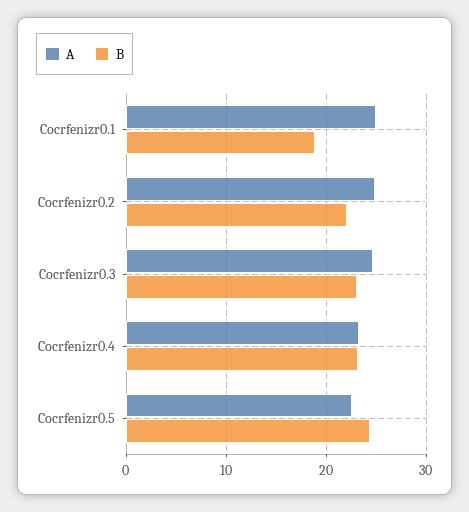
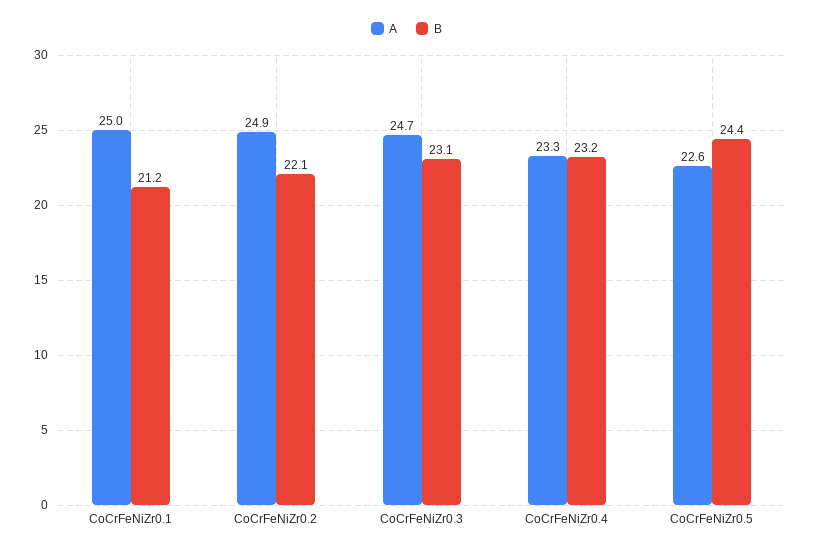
  {
    "A": {
      "Cocrfenizr0.1": 25,
      "Cocrfenizr0.2": 24.9,
      "Cocrfenizr0.3": 24.7,
      "Cocrfenizr0.4": 23.3,
      "Cocrfenizr0.5": 22.6
    },
    "B": {
-     "Cocrfenizr0.1": 19,
+     "Cocrfenizr0.1": 21.2,
      "Cocrfenizr0.2": 22.1,
      "Cocrfenizr0.3": 23.1,
      "Cocrfenizr0.4": 23.2,
      "Cocrfenizr0.5": 24.4
    }
  }

